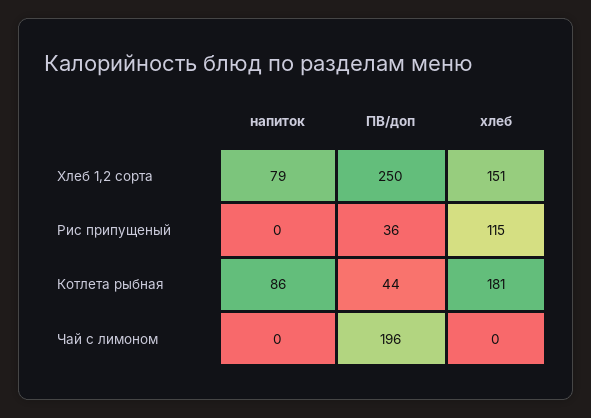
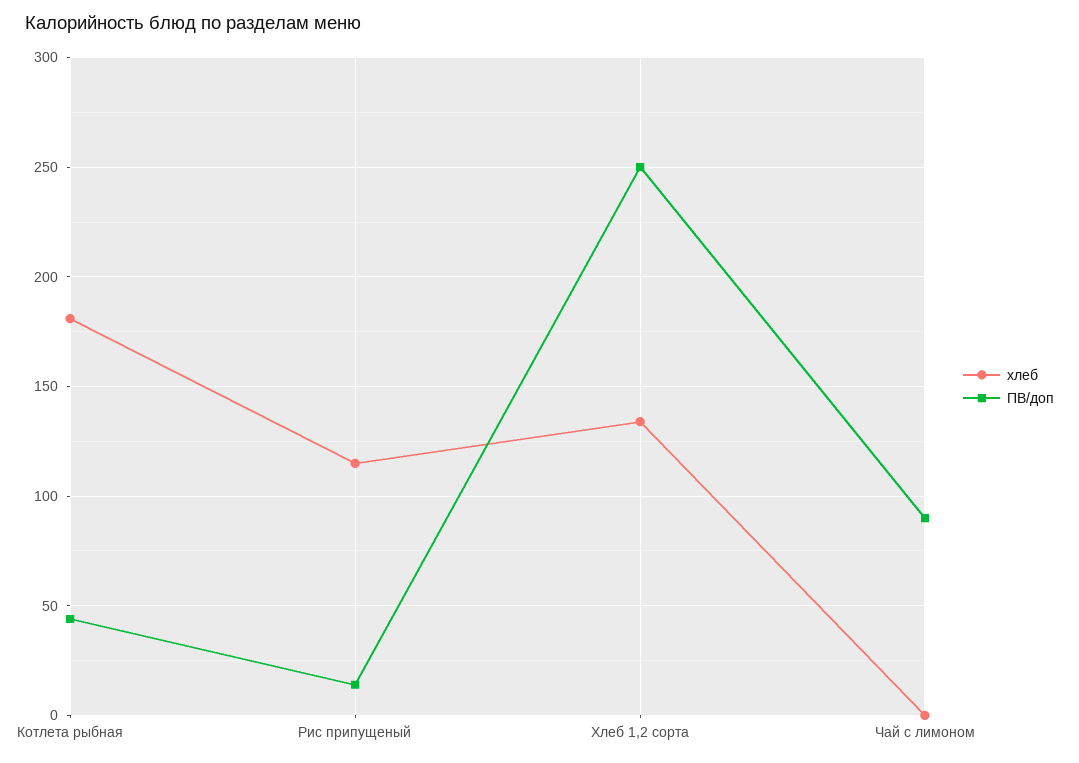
  {
-   "напиток": {
-     "Хлеб 1,2 сорта": 79,
-     "Рис припущеный": 0,
-     "Котлета рыбная": 86,
-     "Чай с лимоном": 0
-   },
    "ПВ/доп": {
      "Хлеб 1,2 сорта": 250,
-     "Рис припущеный": 36,
+     "Рис припущеный": 15,
      "Котлета рыбная": 44,
-     "Чай с лимоном": 196
+     "Чай с лимоном": 90
    },
    "хлеб": {
-     "Хлеб 1,2 сорта": 151,
+     "Хлеб 1,2 сорта": 135,
      "Рис припущеный": 115,
      "Котлета рыбная": 181,
      "Чай с лимоном": 0
    }
  }

